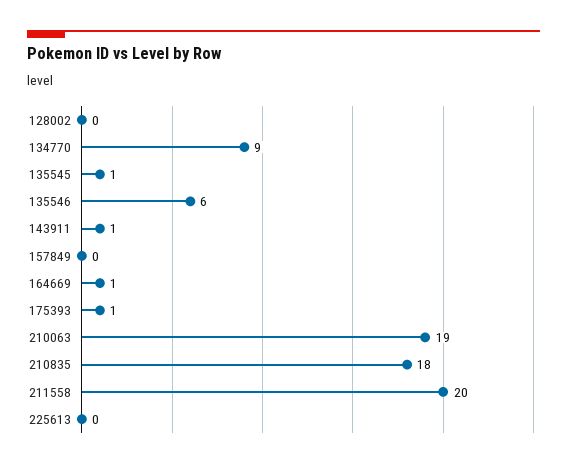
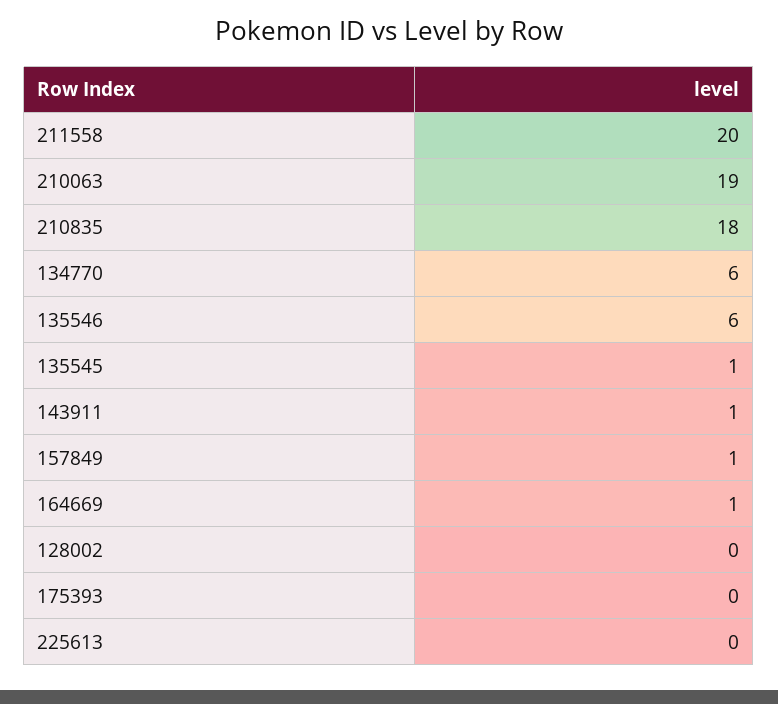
  {
    "128002": 0,
-   "134770": 9,
+   "134770": 6,
    "135545": 1,
    "135546": 6,
    "143911": 1,
-   "157849": 0,
+   "157849": 1,
    "164669": 1,
-   "175393": 1,
+   "175393": 0,
    "210063": 19,
    "210835": 18,
    "211558": 20,
    "225613": 0
  }

